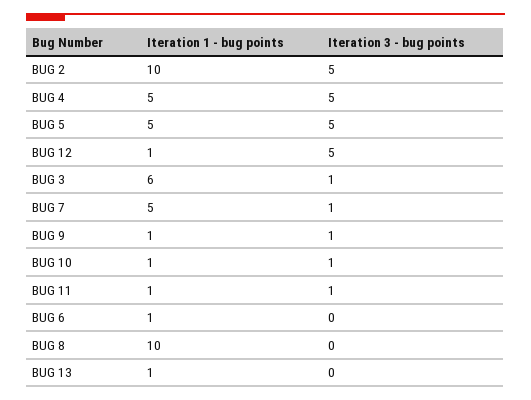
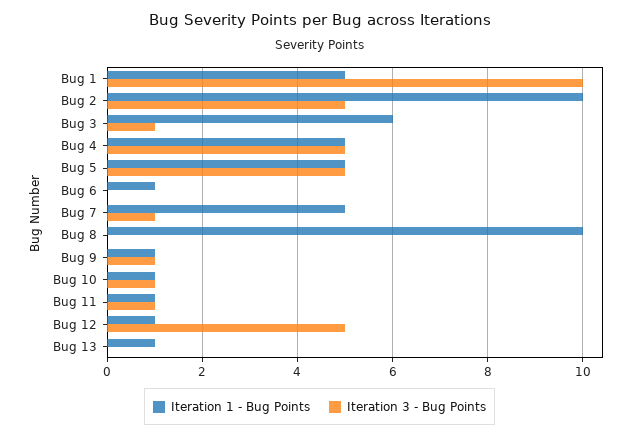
  {
    "Iteration 1 - bug points": {
      "BUG 2": 10,
      "BUG 4": 5,
      "BUG 5": 5,
      "BUG 12": 1,
      "BUG 3": 6,
      "BUG 7": 5,
      "BUG 9": 1,
      "BUG 10": 1,
      "BUG 11": 1,
      "BUG 6": 1,
      "BUG 8": 10,
-     "BUG 13": 1
+     "BUG 13": 1,
+     "Bug 1": 5
    },
    "Iteration 3 - bug points": {
      "BUG 2": 5,
      "BUG 4": 5,
      "BUG 5": 5,
      "BUG 12": 5,
      "BUG 3": 1,
      "BUG 7": 1,
      "BUG 9": 1,
      "BUG 10": 1,
      "BUG 11": 1,
      "BUG 6": 0,
      "BUG 8": 0,
-     "BUG 13": 0
+     "BUG 13": 0,
+     "Bug 1": 10
    }
  }

